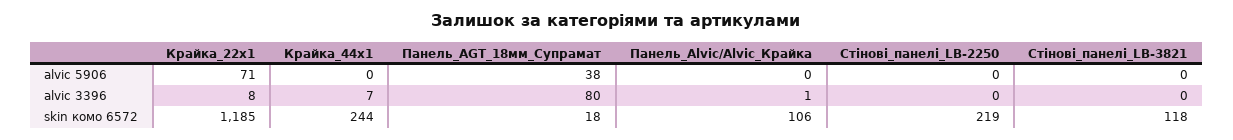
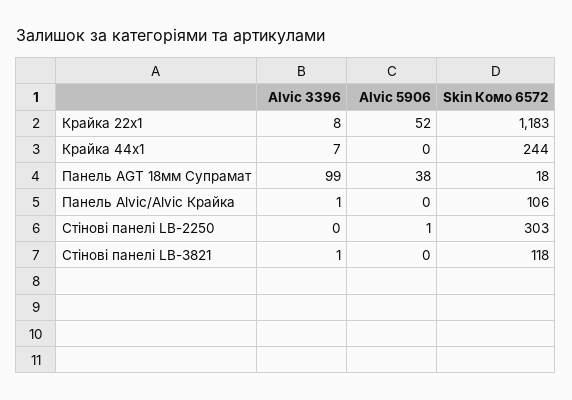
  {
    "Крайка_22x1": {
-     "alvic 5906": 71,
+     "alvic 5906": 52,
      "alvic 3396": 8,
-     "skin комо 6572": 1185
+     "skin комо 6572": 1183
    },
    "Крайка_44x1": {
      "alvic 5906": 0,
      "alvic 3396": 7,
      "skin комо 6572": 244
    },
    "Панель_AGT_18мм_Супрамат": {
      "alvic 5906": 38,
-     "alvic 3396": 80,
+     "alvic 3396": 99,
      "skin комо 6572": 18
    },
    "Панель_Alvic/Alvic_Крайка": {
      "alvic 5906": 0,
      "alvic 3396": 1,
      "skin комо 6572": 106
    },
    "Стінові_панелі_LB-2250": {
-     "alvic 5906": 0,
+     "alvic 5906": 1,
      "alvic 3396": 0,
-     "skin комо 6572": 219
+     "skin комо 6572": 303
    },
    "Стінові_панелі_LB-3821": {
      "alvic 5906": 0,
-     "alvic 3396": 0,
+     "alvic 3396": 1,
      "skin комо 6572": 118
    }
  }

